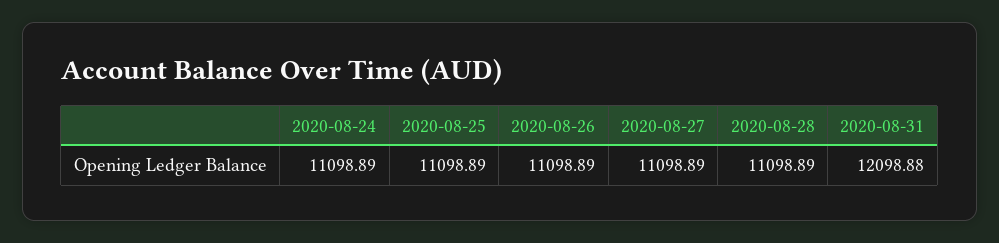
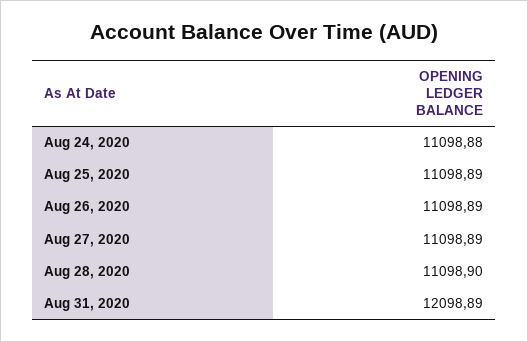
  {
-   "2020-08-24": 11098.89,
+   "2020-08-24": 11098.88,
    "2020-08-25": 11098.89,
    "2020-08-26": 11098.89,
    "2020-08-27": 11098.89,
-   "2020-08-28": 11098.89,
+   "2020-08-28": 11098.9,
-   "2020-08-31": 12098.88
+   "2020-08-31": 12098.89
  }

